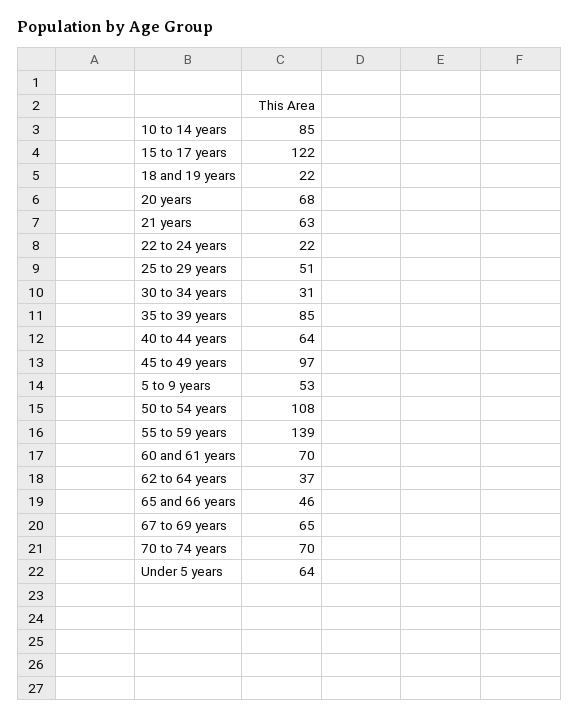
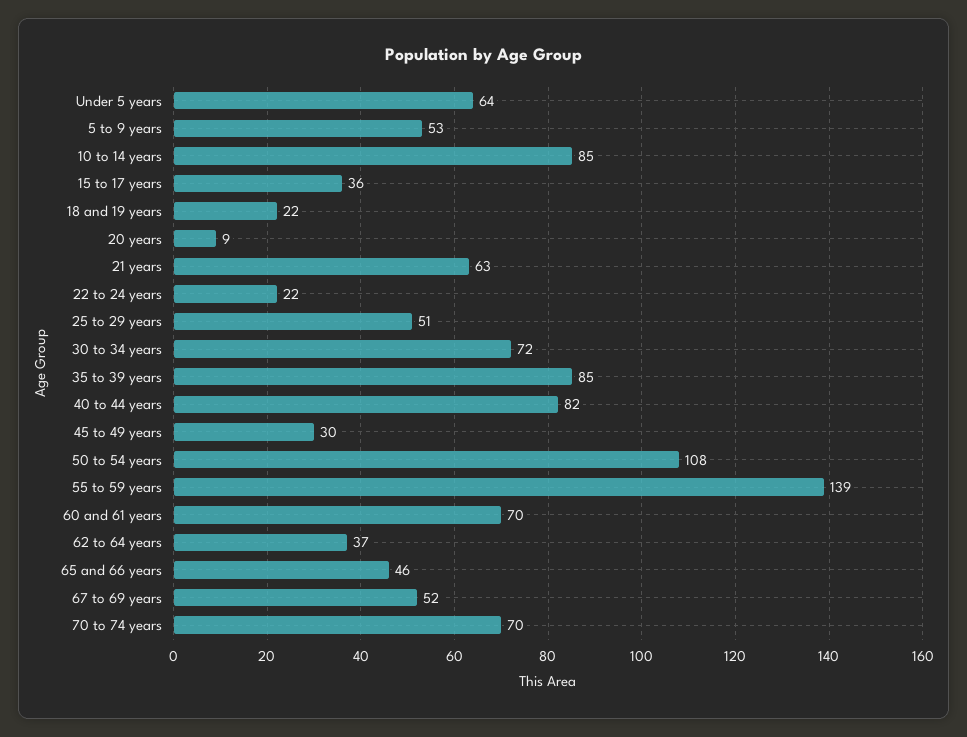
  {
    "10 to 14 years": 85,
-   "15 to 17 years": 122,
+   "15 to 17 years": 36,
    "18 and 19 years": 22,
-   "20 years": 68,
+   "20 years": 9,
    "21 years": 63,
    "22 to 24 years": 22,
    "25 to 29 years": 51,
-   "30 to 34 years": 31,
+   "30 to 34 years": 72,
    "35 to 39 years": 85,
-   "40 to 44 years": 64,
+   "40 to 44 years": 82,
-   "45 to 49 years": 97,
+   "45 to 49 years": 30,
    "5 to 9 years": 53,
    "50 to 54 years": 108,
    "55 to 59 years": 139,
    "60 and 61 years": 70,
    "62 to 64 years": 37,
    "65 and 66 years": 46,
-   "67 to 69 years": 65,
+   "67 to 69 years": 52,
    "70 to 74 years": 70,
    "Under 5 years": 64
  }

